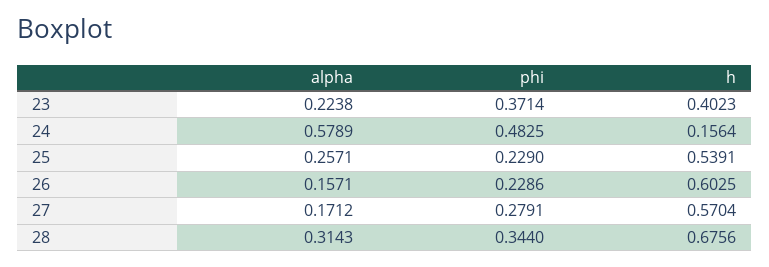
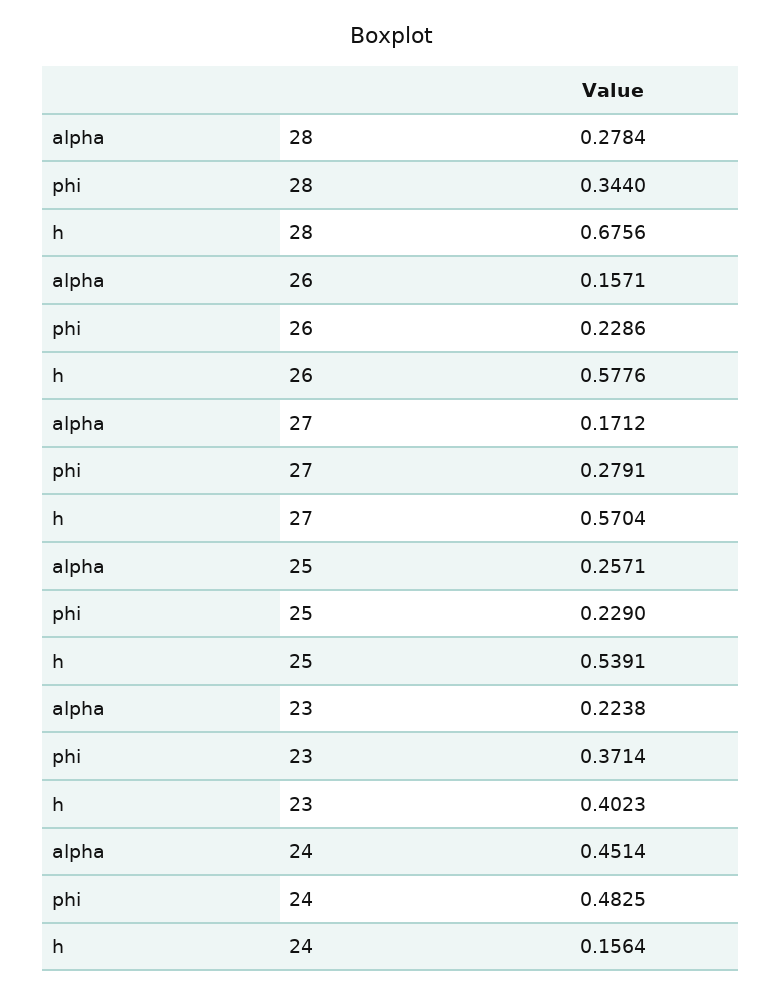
  {
    "alpha": {
      "23": 0.2238,
-     "24": 0.5789,
+     "24": 0.4514,
      "25": 0.2571,
      "26": 0.1571,
      "27": 0.1712,
-     "28": 0.3143
+     "28": 0.2784
    },
    "phi": {
      "23": 0.3714,
      "24": 0.4825,
      "25": 0.229,
      "26": 0.2286,
      "27": 0.2791,
      "28": 0.344
    },
    "h": {
      "23": 0.4023,
      "24": 0.1564,
      "25": 0.5391,
-     "26": 0.6025,
+     "26": 0.5776,
      "27": 0.5704,
      "28": 0.6756
    }
  }

